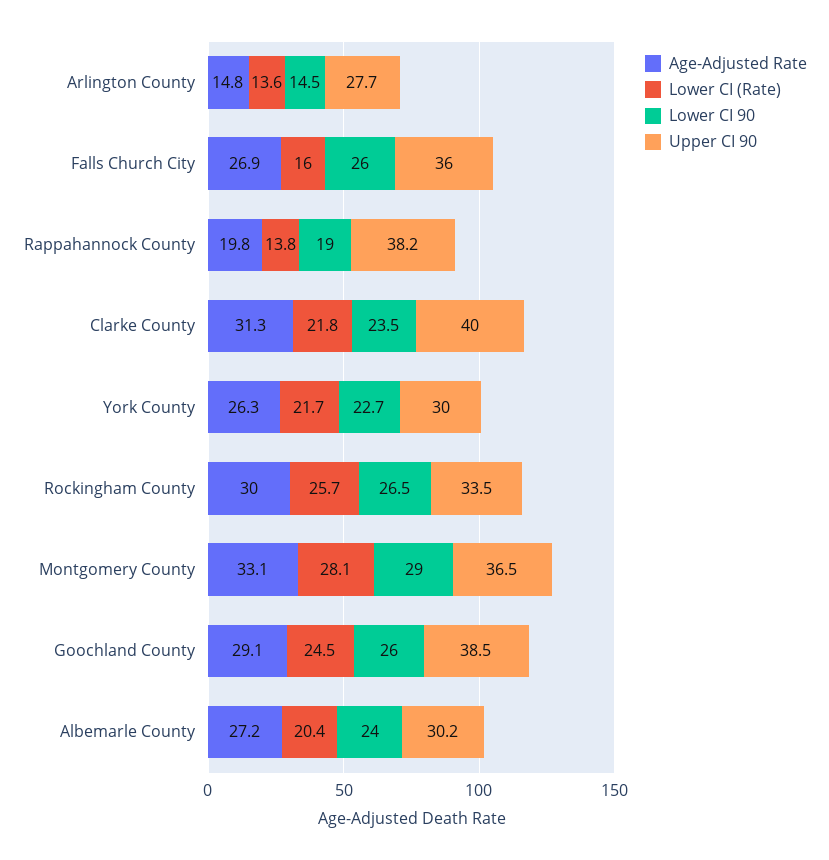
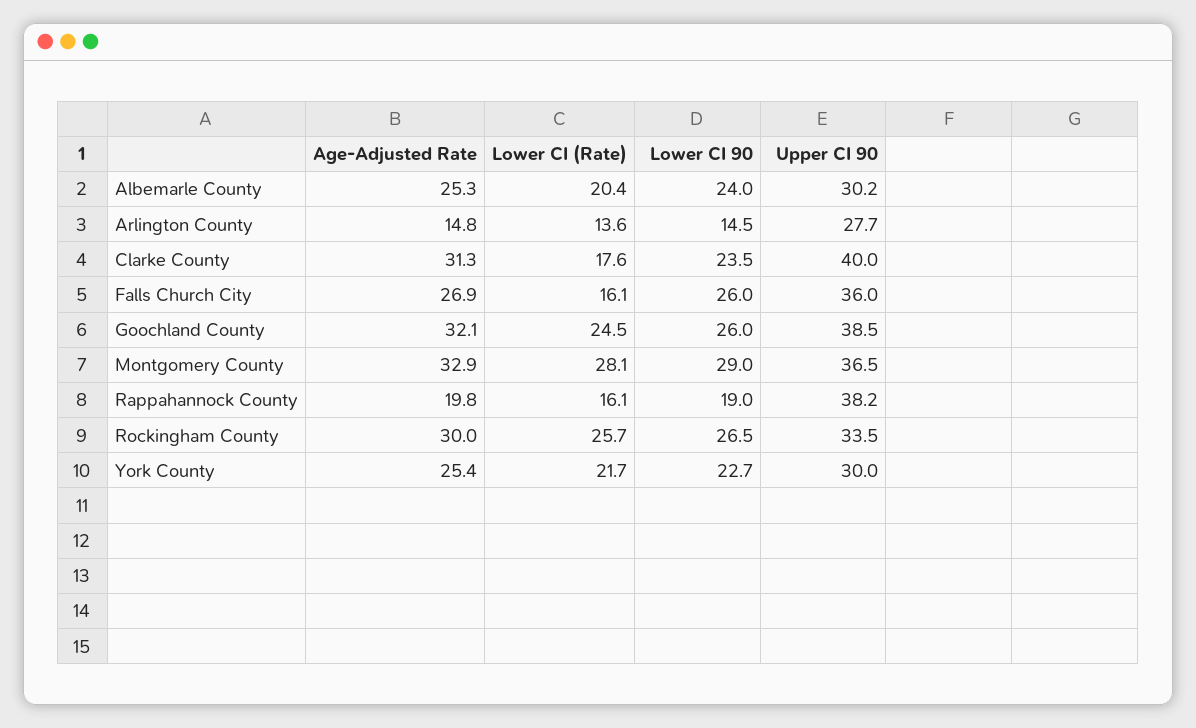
  {
    "Age-Adjusted Rate": {
      "Arlington County": 14.8,
      "Falls Church City": 26.9,
      "Rappahannock County": 19.8,
      "Clarke County": 31.3,
-     "York County": 26.3,
+     "York County": 25.4,
      "Rockingham County": 30,
-     "Montgomery County": 33.1,
+     "Montgomery County": 32.9,
-     "Goochland County": 29.1,
+     "Goochland County": 32.1,
-     "Albemarle County": 27.2
+     "Albemarle County": 25.3
    },
    "Lower CI (Rate)": {
      "Arlington County": 13.6,
-     "Falls Church City": 16,
+     "Falls Church City": 16.1,
-     "Rappahannock County": 13.8,
+     "Rappahannock County": 16.1,
-     "Clarke County": 21.8,
+     "Clarke County": 17.6,
      "York County": 21.7,
      "Rockingham County": 25.7,
      "Montgomery County": 28.1,
      "Goochland County": 24.5,
      "Albemarle County": 20.4
    },
    "Lower CI 90": {
      "Arlington County": 14.5,
      "Falls Church City": 26,
      "Rappahannock County": 19,
      "Clarke County": 23.5,
      "York County": 22.7,
      "Rockingham County": 26.5,
      "Montgomery County": 29,
      "Goochland County": 26,
      "Albemarle County": 24
    },
    "Upper CI 90": {
      "Arlington County": 27.7,
      "Falls Church City": 36,
      "Rappahannock County": 38.2,
      "Clarke County": 40,
      "York County": 30,
      "Rockingham County": 33.5,
      "Montgomery County": 36.5,
      "Goochland County": 38.5,
      "Albemarle County": 30.2
    }
  }

